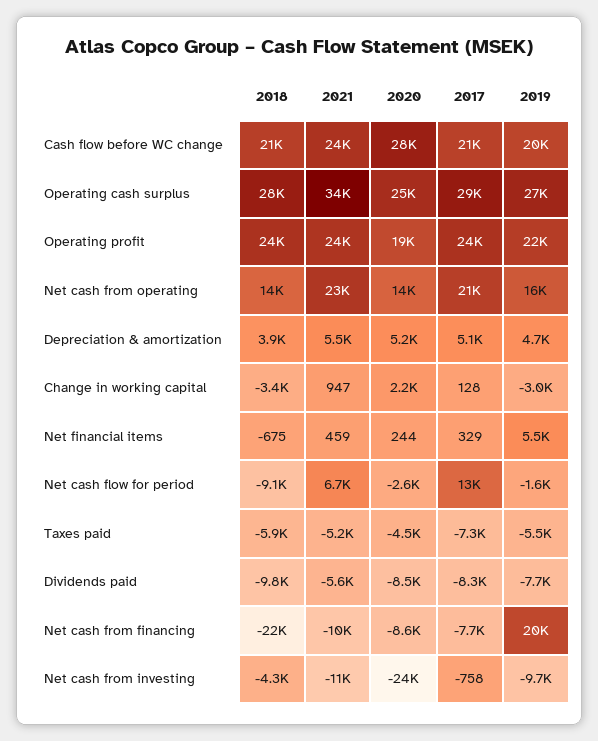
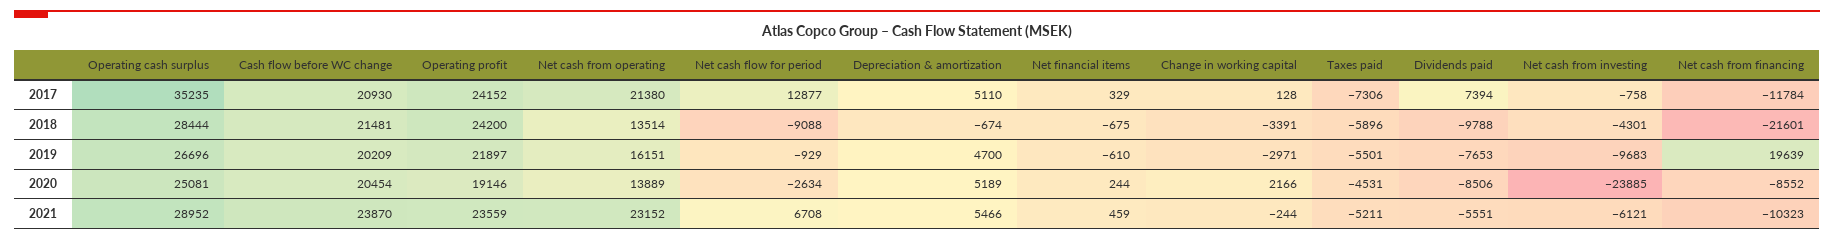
  {
    "2018": {
      "Cash flow before WC change": 21481,
      "Operating cash surplus": 28444,
      "Operating profit": 24200,
      "Net cash from operating": 13514,
-     "Depreciation & amortization": 3900,
+     "Depreciation & amortization": -674,
      "Change in working capital": -3391,
      "Net financial items": -675,
      "Net cash flow for period": -9088,
      "Taxes paid": -5896,
      "Dividends paid": -9788,
      "Net cash from financing": -21601,
      "Net cash from investing": -4301
    },
    "2021": {
      "Cash flow before WC change": 23870,
-     "Operating cash surplus": 34000,
+     "Operating cash surplus": 28952,
      "Operating profit": 23559,
      "Net cash from operating": 23152,
      "Depreciation & amortization": 5466,
-     "Change in working capital": 947,
+     "Change in working capital": -244,
      "Net financial items": 459,
      "Net cash flow for period": 6708,
      "Taxes paid": -5211,
      "Dividends paid": -5551,
      "Net cash from financing": -10323,
-     "Net cash from investing": -11000
+     "Net cash from investing": -6121
    },
    "2020": {
-     "Cash flow before WC change": 28000,
+     "Cash flow before WC change": 20454,
      "Operating cash surplus": 25081,
      "Operating profit": 19146,
      "Net cash from operating": 13889,
      "Depreciation & amortization": 5189,
      "Change in working capital": 2166,
      "Net financial items": 244,
      "Net cash flow for period": -2634,
      "Taxes paid": -4531,
      "Dividends paid": -8506,
      "Net cash from financing": -8552,
      "Net cash from investing": -23885
    },
    "2017": {
      "Cash flow before WC change": 20930,
-     "Operating cash surplus": 29000,
+     "Operating cash surplus": 35235,
      "Operating profit": 24152,
      "Net cash from operating": 21380,
      "Depreciation & amortization": 5110,
      "Change in working capital": 128,
      "Net financial items": 329,
      "Net cash flow for period": 12877,
      "Taxes paid": -7306,
-     "Dividends paid": -8300,
+     "Dividends paid": 7394,
-     "Net cash from financing": -7700,
+     "Net cash from financing": -11784,
      "Net cash from investing": -758
    },
    "2019": {
      "Cash flow before WC change": 20209,
      "Operating cash surplus": 26696,
      "Operating profit": 21897,
      "Net cash from operating": 16151,
      "Depreciation & amortization": 4700,
      "Change in working capital": -2971,
-     "Net financial items": 5500,
+     "Net financial items": -610,
-     "Net cash flow for period": -1600,
+     "Net cash flow for period": -929,
      "Taxes paid": -5501,
      "Dividends paid": -7653,
      "Net cash from financing": 19639,
      "Net cash from investing": -9683
    }
  }

